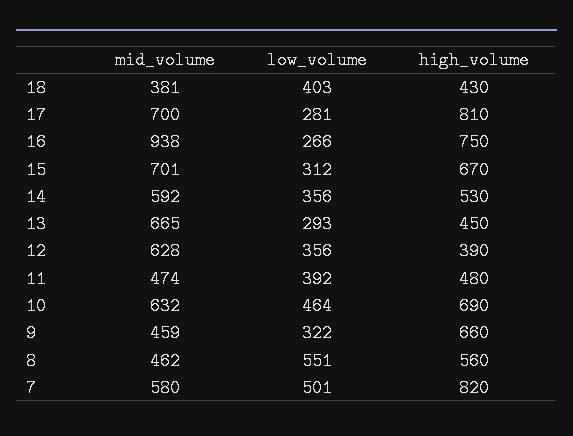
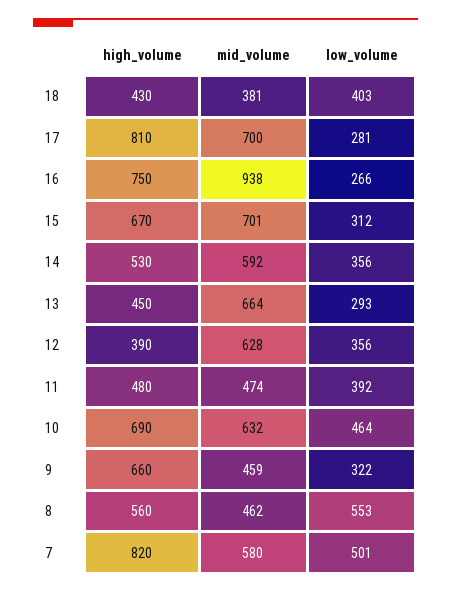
  {
    "mid_volume": {
      "18": 381,
      "17": 700,
      "16": 938,
      "15": 701,
      "14": 592,
-     "13": 665,
+     "13": 664,
      "12": 628,
      "11": 474,
      "10": 632,
      "9": 459,
      "8": 462,
      "7": 580
    },
    "low_volume": {
      "18": 403,
      "17": 281,
      "16": 266,
      "15": 312,
      "14": 356,
      "13": 293,
      "12": 356,
      "11": 392,
      "10": 464,
      "9": 322,
-     "8": 551,
+     "8": 553,
      "7": 501
    },
    "high_volume": {
      "18": 430,
      "17": 810,
      "16": 750,
      "15": 670,
      "14": 530,
      "13": 450,
      "12": 390,
      "11": 480,
      "10": 690,
      "9": 660,
      "8": 560,
      "7": 820
    }
  }

